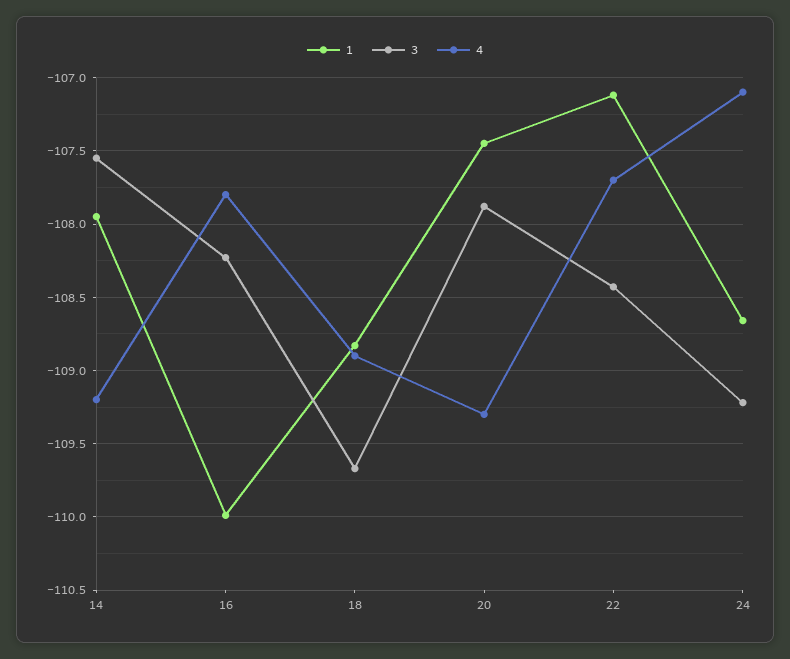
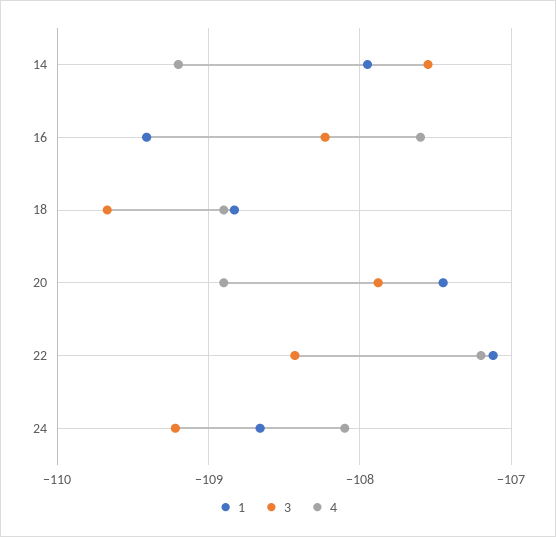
  {
    "1": {
      "14": -107.95,
-     "16": -110,
+     "16": -109.4,
      "18": -108.85,
      "20": -107.45,
      "22": -107.1,
      "24": -108.65
    },
    "3": {
      "14": -107.55,
      "16": -108.25,
      "18": -109.65,
      "20": -107.9,
      "22": -108.45,
      "24": -109.2
    },
    "4": {
      "14": -109.2,
-     "16": -107.8,
+     "16": -107.6,
      "18": -108.9,
-     "20": -109.3,
+     "20": -108.9,
-     "22": -107.7,
+     "22": -107.2,
-     "24": -107.1
+     "24": -108.1
    }
  }

